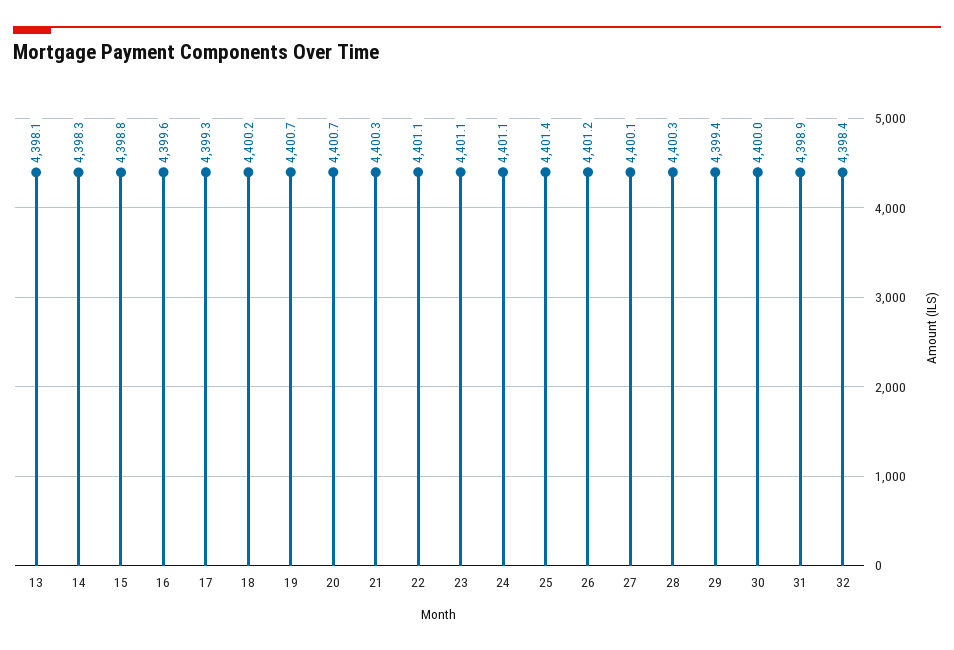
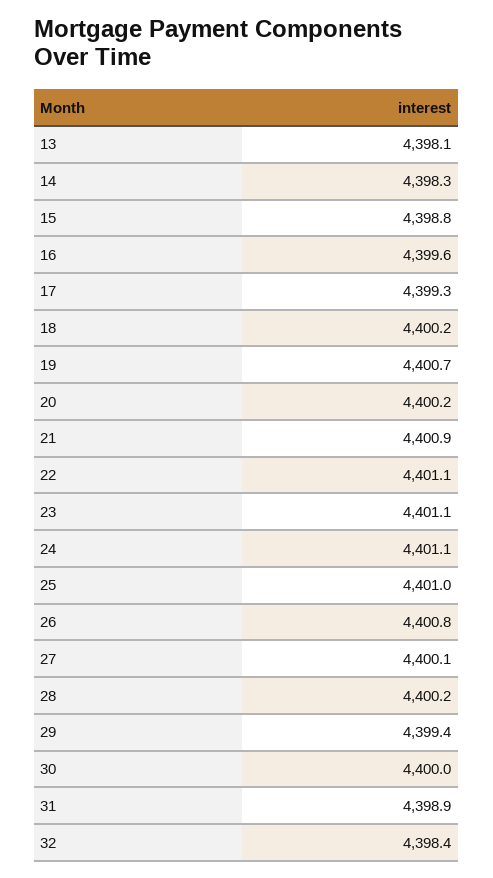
  {
    "13": 4398.1,
    "14": 4398.3,
    "15": 4398.8,
    "16": 4399.6,
    "17": 4399.3,
    "18": 4400.2,
    "19": 4400.7,
-   "20": 4400.7,
+   "20": 4400.2,
-   "21": 4400.3,
+   "21": 4400.9,
    "22": 4401.1,
    "23": 4401.1,
    "24": 4401.1,
-   "25": 4401.4,
+   "25": 4401,
-   "26": 4401.2,
+   "26": 4400.8,
    "27": 4400.1,
-   "28": 4400.3,
+   "28": 4400.2,
    "29": 4399.4,
    "30": 4400,
    "31": 4398.9,
    "32": 4398.4
  }

